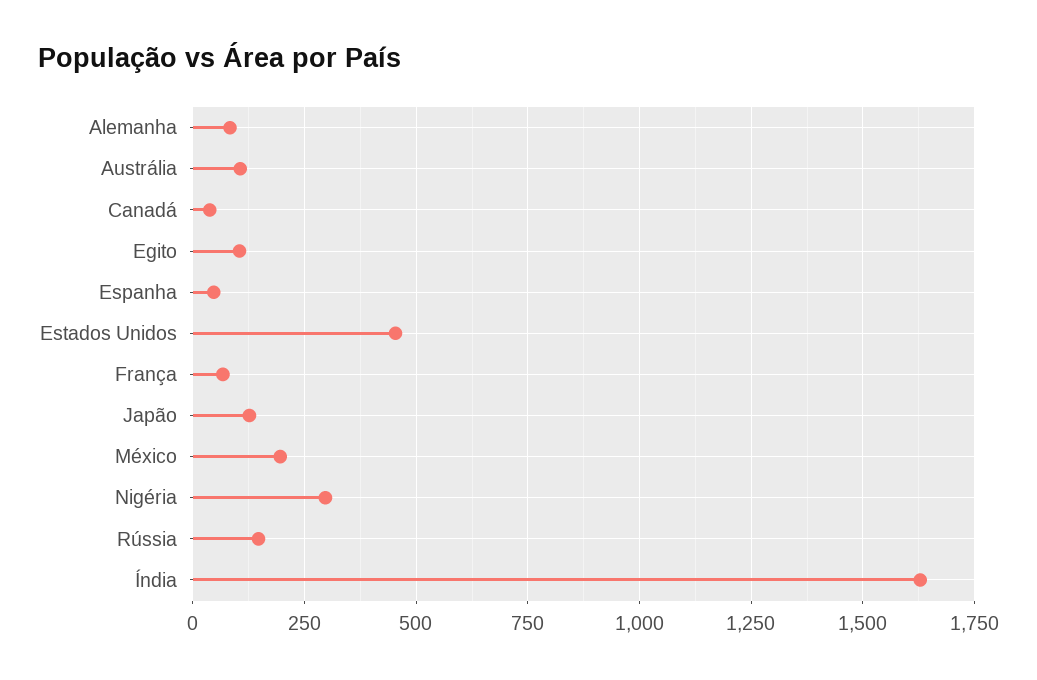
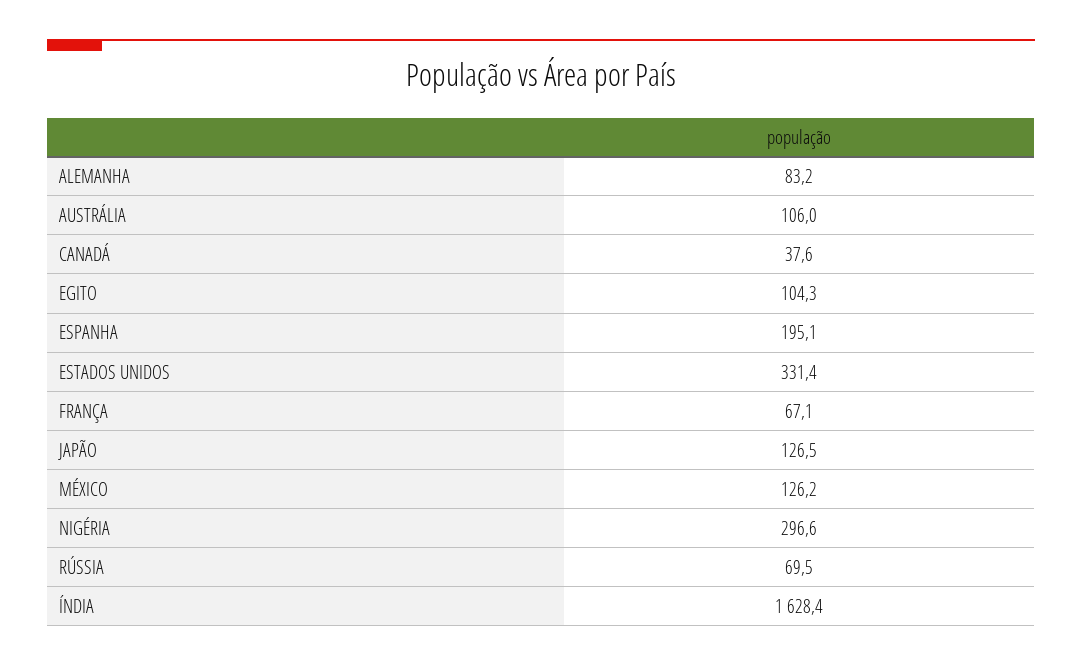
  {
    "Alemanha": 83.2,
    "Austrália": 106,
    "Canadá": 37.6,
    "Egito": 104.3,
-   "Espanha": 50,
+   "Espanha": 195.1,
-   "Estados Unidos": 450,
+   "Estados Unidos": 331.4,
    "França": 67.1,
    "Japão": 126.5,
-   "México": 200,
+   "México": 126.2,
    "Nigéria": 296.6,
-   "Rússia": 150,
+   "Rússia": 69.5,
    "Índia": 1628.4
  }

